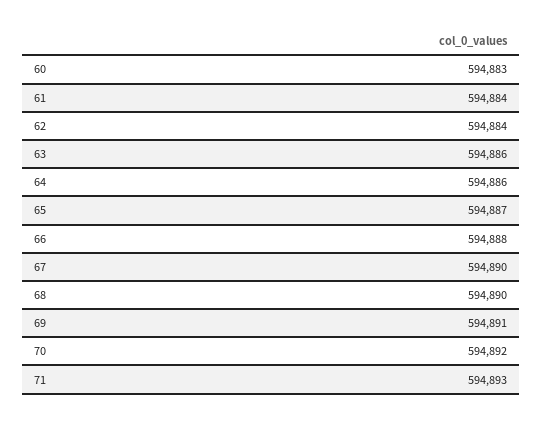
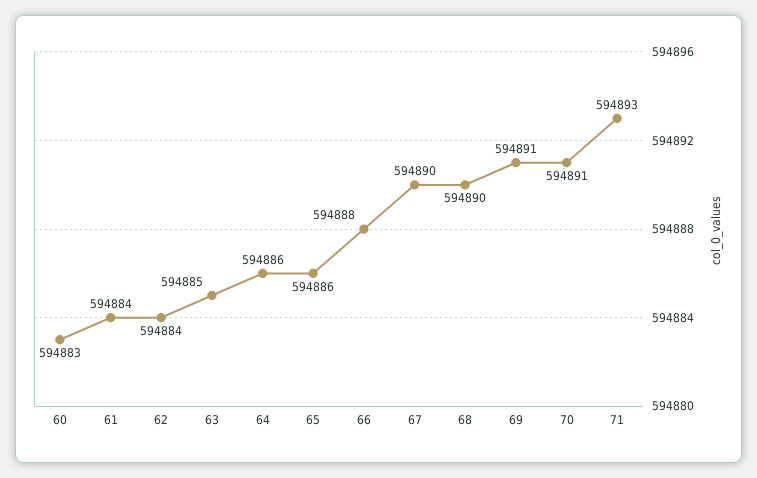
  {
    "60": 594883,
    "61": 594884,
    "62": 594884,
-   "63": 594886,
+   "63": 594885,
    "64": 594886,
-   "65": 594887,
+   "65": 594886,
    "66": 594888,
    "67": 594890,
    "68": 594890,
    "69": 594891,
-   "70": 594892,
+   "70": 594891,
    "71": 594893
  }

